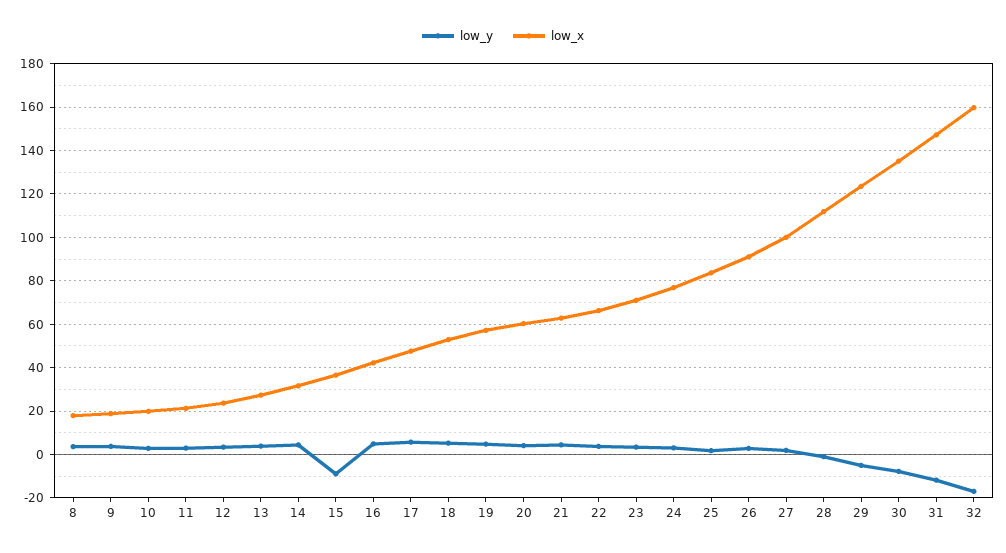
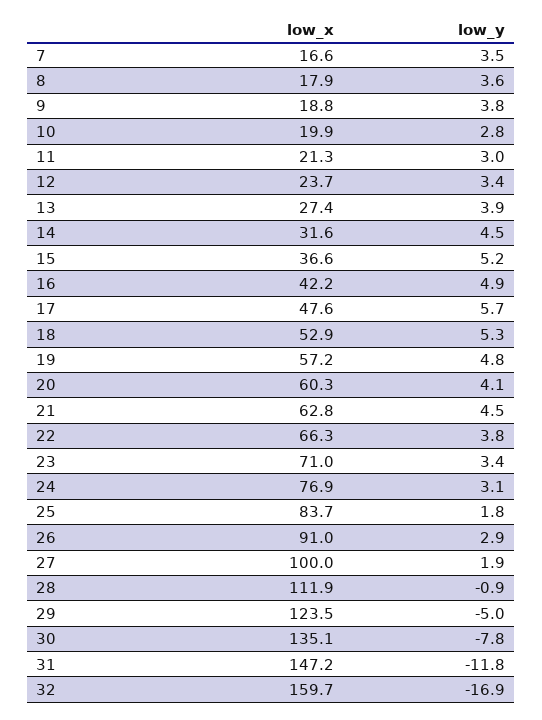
  {
    "low_y": {
      "8": 3.6,
      "9": 3.8,
      "10": 2.8,
      "11": 3,
      "12": 3.4,
      "13": 3.9,
      "14": 4.5,
-     "15": -10,
+     "15": 5.2,
      "16": 4.9,
      "17": 5.7,
      "18": 5.3,
      "19": 4.8,
      "20": 4.1,
      "21": 4.5,
      "22": 3.8,
      "23": 3.4,
      "24": 3.1,
      "25": 1.8,
      "26": 2.9,
      "27": 1.9,
      "28": -0.9,
      "29": -5,
      "30": -7.8,
      "31": -11.8,
-     "32": -16.9
+     "32": -16.9,
+     "7": 3.5
    },
    "low_x": {
      "8": 17.9,
      "9": 18.8,
      "10": 19.9,
      "11": 21.3,
      "12": 23.7,
      "13": 27.4,
      "14": 31.6,
      "15": 36.6,
      "16": 42.2,
      "17": 47.6,
      "18": 52.9,
      "19": 57.2,
      "20": 60.3,
      "21": 62.8,
      "22": 66.3,
      "23": 71,
      "24": 76.9,
      "25": 83.7,
      "26": 91,
      "27": 100,
      "28": 111.9,
      "29": 123.5,
      "30": 135.1,
      "31": 147.2,
-     "32": 159.7
+     "32": 159.7,
+     "7": 16.6
    }
  }

